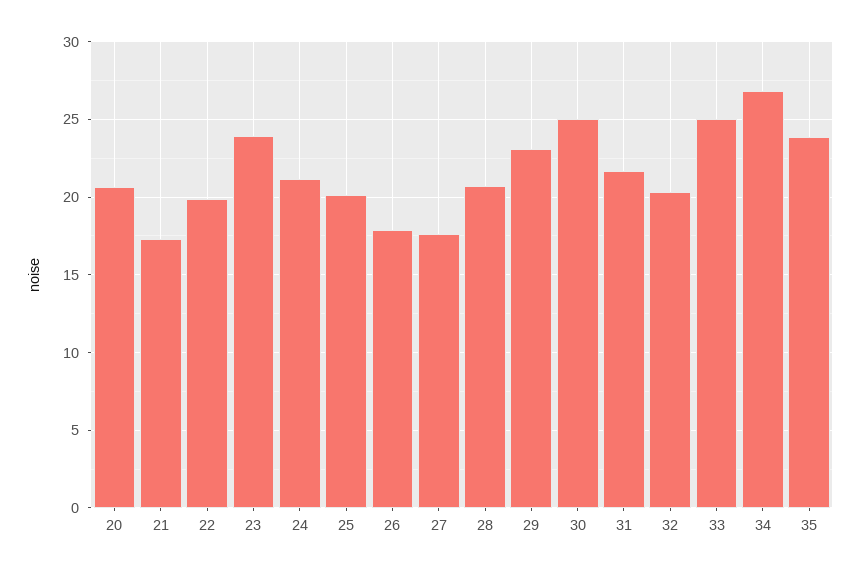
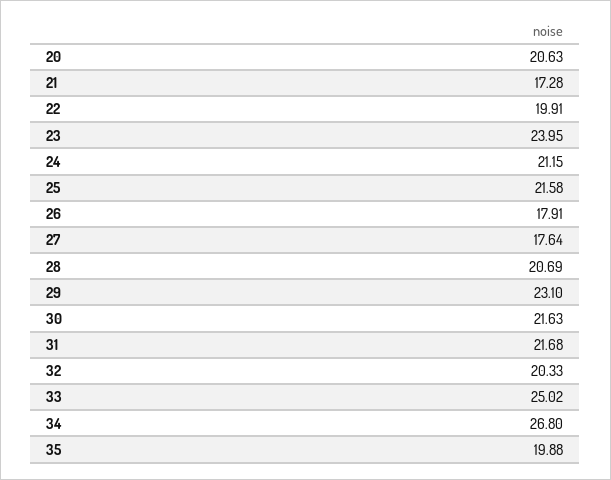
  {
    "20": 20.63,
    "21": 17.28,
    "22": 19.91,
    "23": 23.95,
    "24": 21.15,
-   "25": 20,
+   "25": 21.58,
    "26": 17.91,
    "27": 17.64,
    "28": 20.69,
    "29": 23.1,
-   "30": 25,
+   "30": 21.63,
    "31": 21.68,
    "32": 20.33,
    "33": 25.02,
    "34": 26.8,
-   "35": 24
+   "35": 19.88
  }

